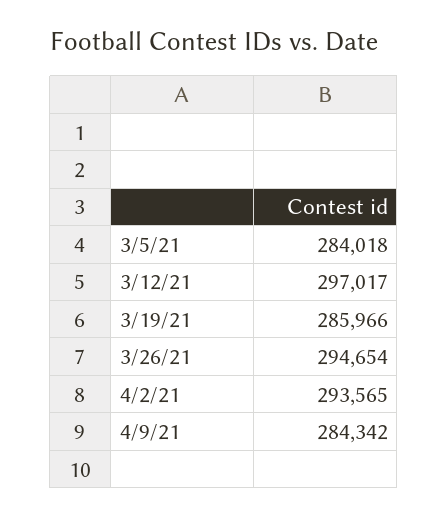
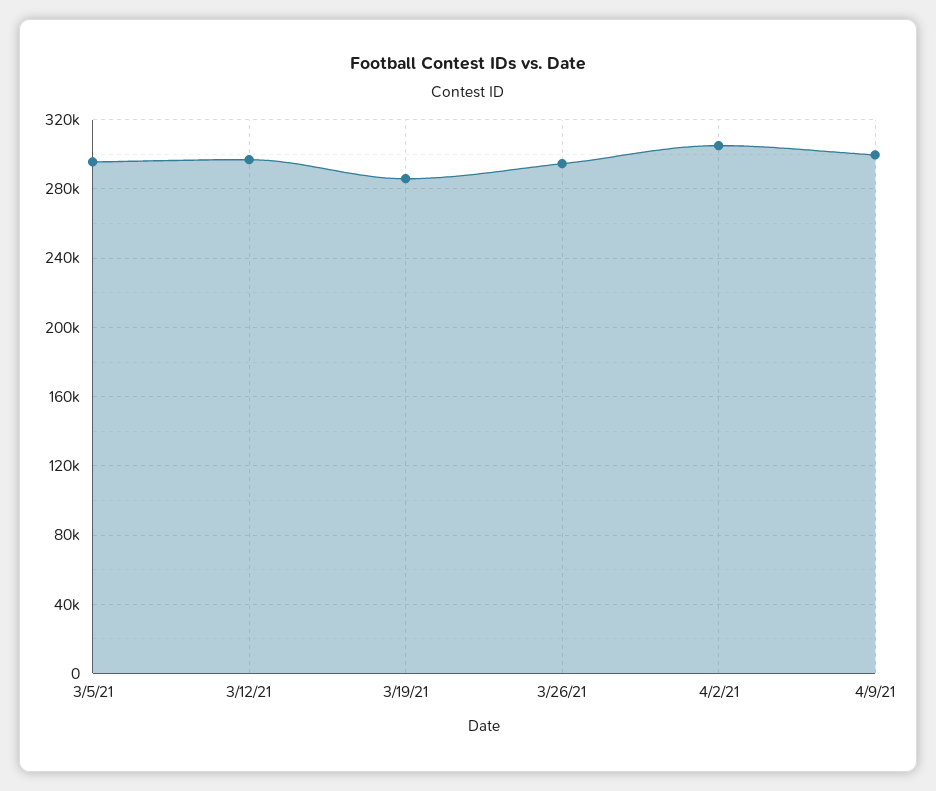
  {
-   "3/5/21": 284018,
+   "3/5/21": 295000,
    "3/12/21": 297017,
    "3/19/21": 285966,
    "3/26/21": 294654,
-   "4/2/21": 293565,
+   "4/2/21": 305000,
-   "4/9/21": 284342
+   "4/9/21": 300000
  }

